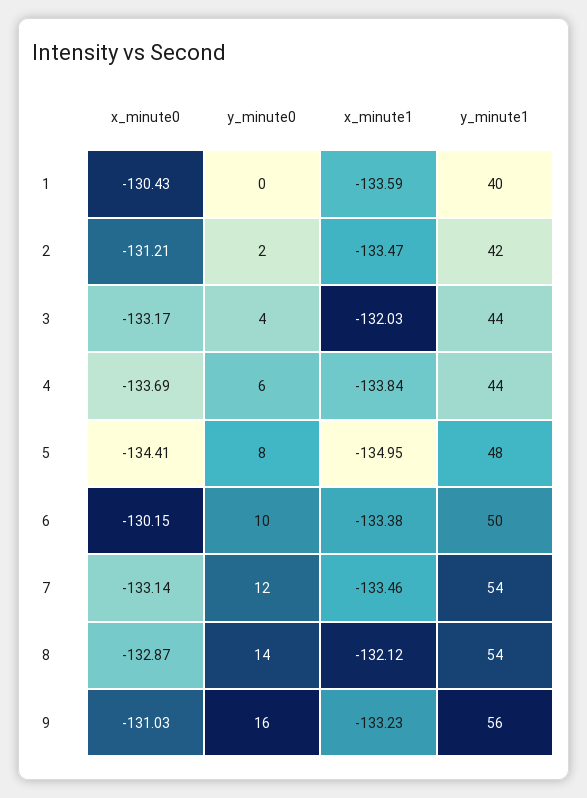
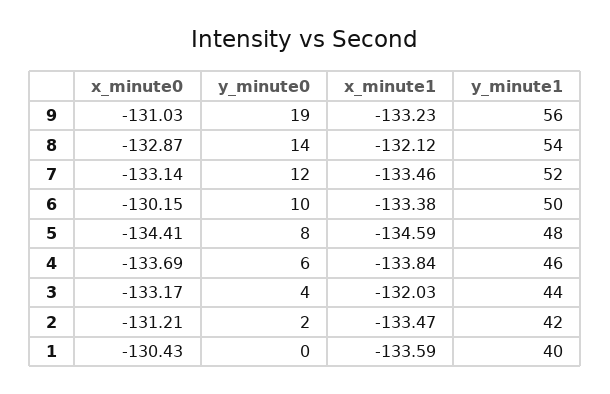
  {
    "x_minute0": {
      "1": -130.43,
      "2": -131.21,
      "3": -133.17,
      "4": -133.69,
      "5": -134.41,
      "6": -130.15,
      "7": -133.14,
      "8": -132.87,
      "9": -131.03
    },
    "y_minute0": {
      "1": 0,
      "2": 2,
      "3": 4,
      "4": 6,
      "5": 8,
      "6": 10,
      "7": 12,
      "8": 14,
-     "9": 16
+     "9": 19
    },
    "x_minute1": {
      "1": -133.59,
      "2": -133.47,
      "3": -132.03,
      "4": -133.84,
-     "5": -134.95,
+     "5": -134.59,
      "6": -133.38,
      "7": -133.46,
      "8": -132.12,
      "9": -133.23
    },
    "y_minute1": {
      "1": 40,
      "2": 42,
      "3": 44,
-     "4": 44,
+     "4": 46,
      "5": 48,
      "6": 50,
-     "7": 54,
+     "7": 52,
      "8": 54,
      "9": 56
    }
  }

